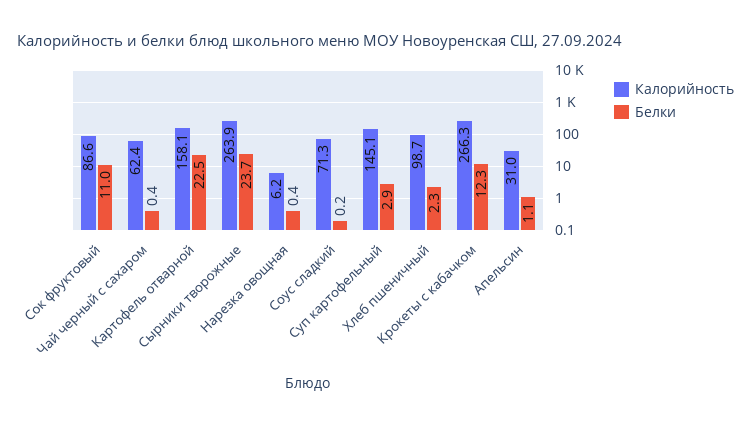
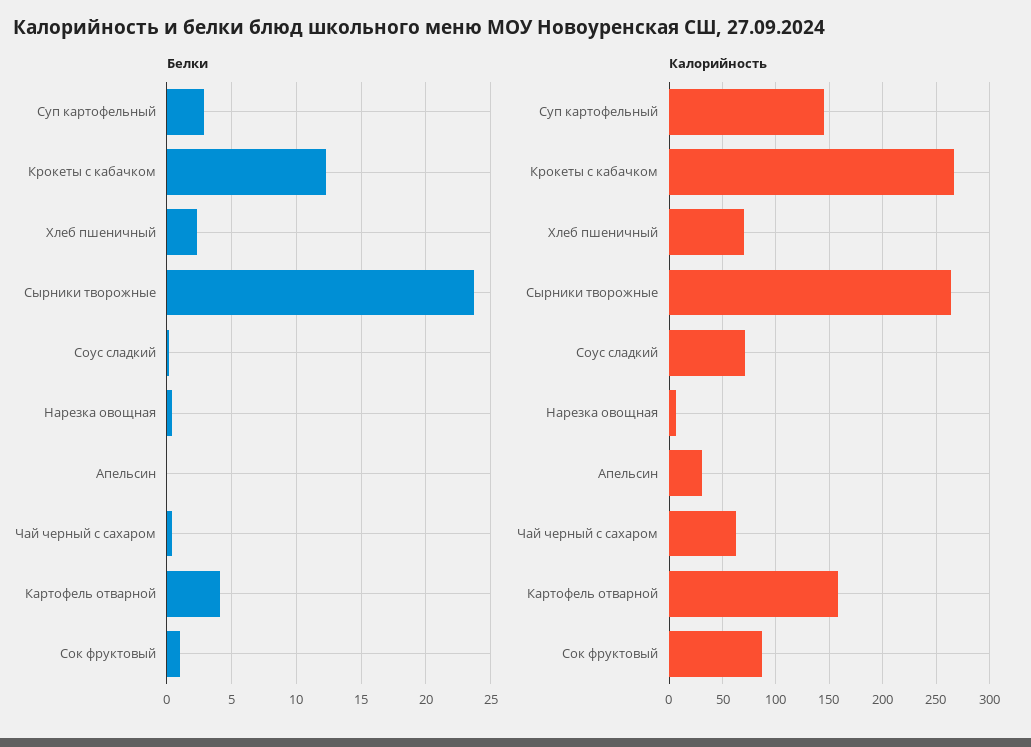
  {
    "Калорийность": {
      "Сок фруктовый": 86.6,
      "Чай черный с сахаром": 62.4,
      "Картофель отварной": 158.1,
      "Сырники творожные": 263.9,
      "Нарезка овощная": 6.2,
      "Соус сладкий": 71.3,
      "Суп картофельный": 145.1,
-     "Хлеб пшеничный": 98.7,
+     "Хлеб пшеничный": 70,
      "Крокеты с кабачком": 266.3,
      "Апельсин": 31
    },
    "Белки": {
-     "Сок фруктовый": 11,
+     "Сок фруктовый": 1,
      "Чай черный с сахаром": 0.4,
-     "Картофель отварной": 22.5,
+     "Картофель отварной": 4,
      "Сырники творожные": 23.7,
      "Нарезка овощная": 0.4,
      "Соус сладкий": 0.2,
      "Суп картофельный": 2.9,
      "Хлеб пшеничный": 2.3,
      "Крокеты с кабачком": 12.3,
-     "Апельсин": 1.1
+     "Апельсин": 0
    }
  }

